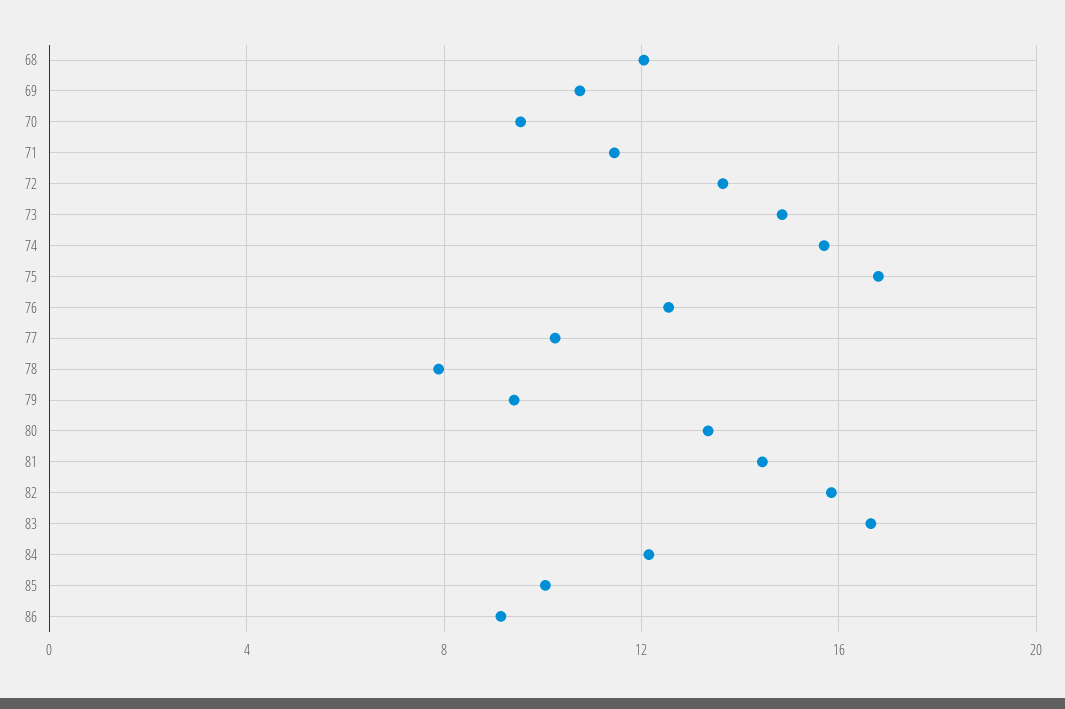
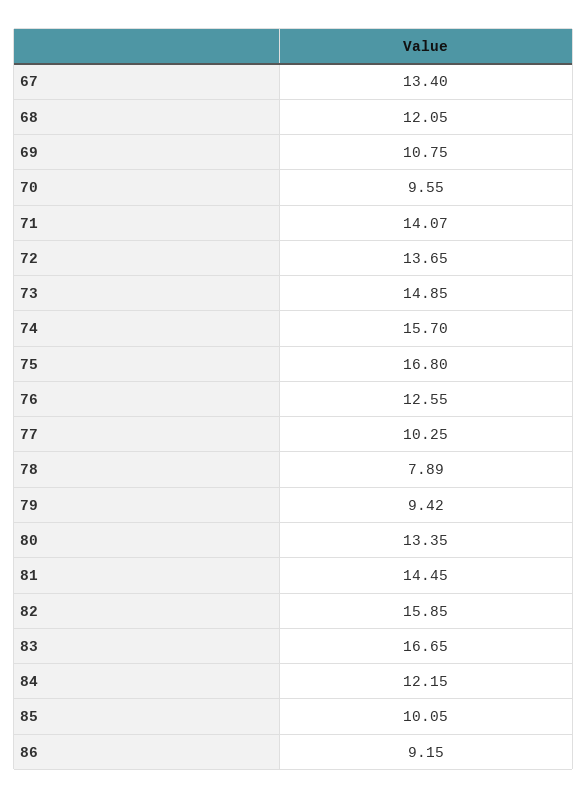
  {
    "68": 12.05,
    "69": 10.75,
    "70": 9.55,
-   "71": 11.5,
+   "71": 14.07,
    "72": 13.65,
    "73": 14.85,
    "74": 15.7,
    "75": 16.8,
    "76": 12.55,
    "77": 10.25,
    "78": 7.89,
    "79": 9.42,
    "80": 13.35,
    "81": 14.45,
    "82": 15.85,
    "83": 16.65,
    "84": 12.15,
    "85": 10.05,
-   "86": 9.15
+   "86": 9.15,
+   "67": 13.4
  }

